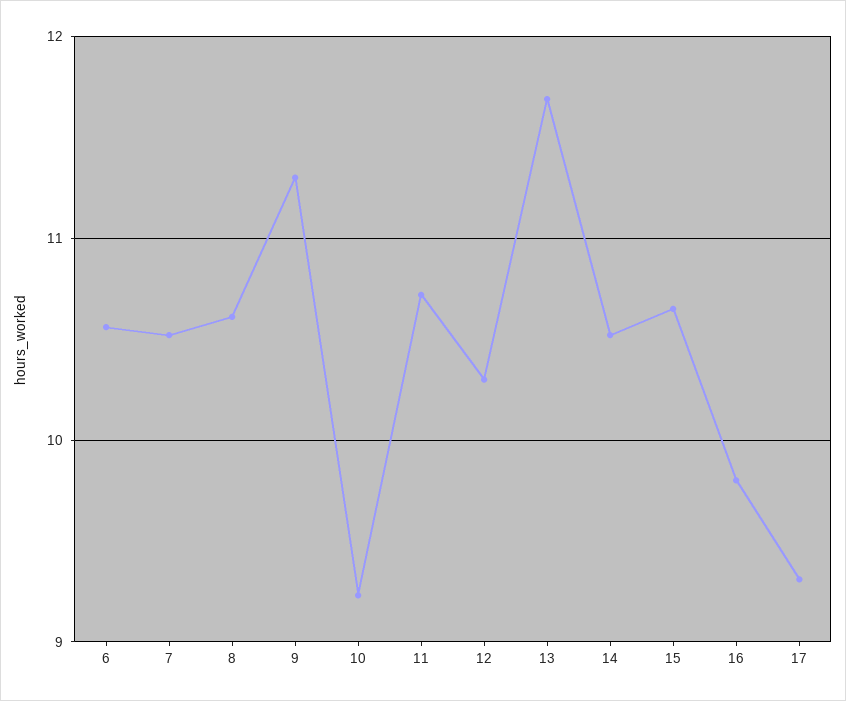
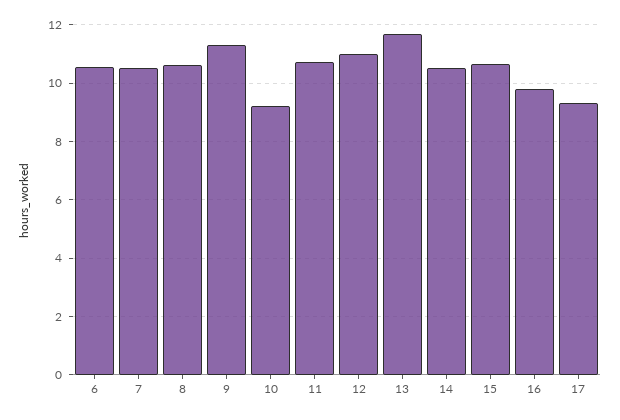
  {
    "6": 10.6,
    "7": 10.5,
    "8": 10.6,
    "9": 11.3,
    "10": 9.2,
    "11": 10.7,
-   "12": 10.3,
+   "12": 11,
    "13": 11.7,
    "14": 10.5,
    "15": 10.7,
    "16": 9.8,
    "17": 9.3
  }

